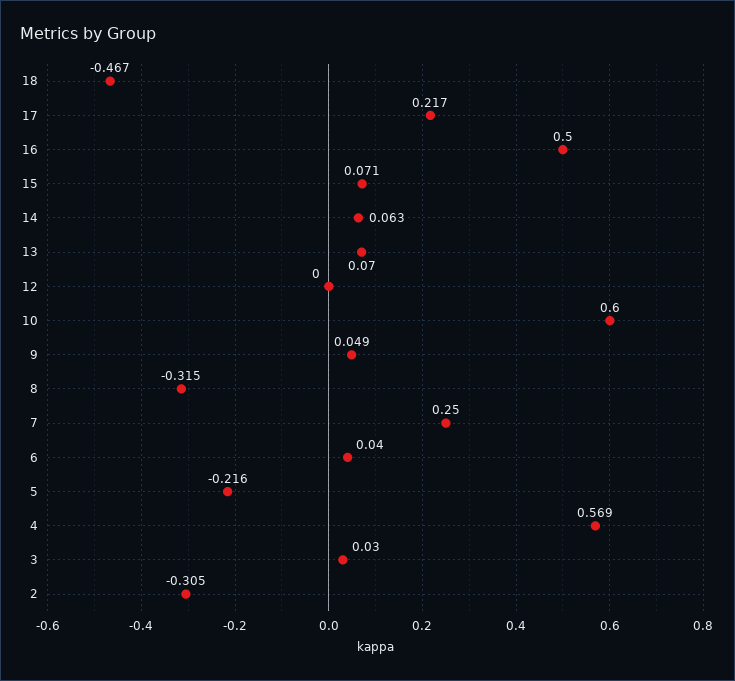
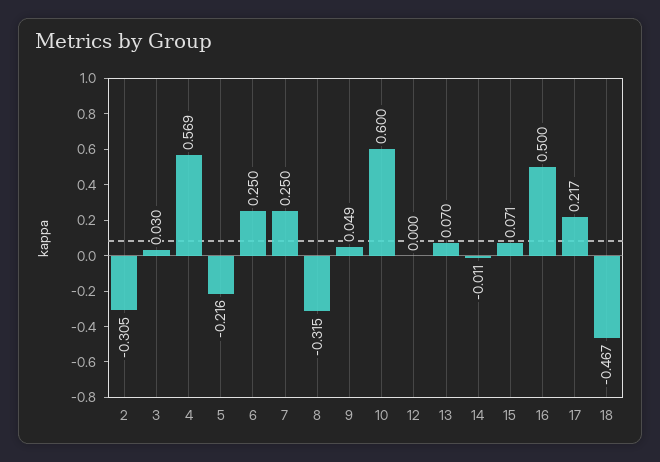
  {
    "18": -0.467,
    "17": 0.217,
    "16": 0.5,
    "15": 0.071,
-   "14": 0.063,
+   "14": -0.011,
    "13": 0.07,
    "12": 0,
    "10": 0.6,
    "9": 0.049,
    "8": -0.315,
    "7": 0.25,
-   "6": 0.04,
+   "6": 0.25,
    "5": -0.216,
    "4": 0.569,
    "3": 0.03,
    "2": -0.305
  }

